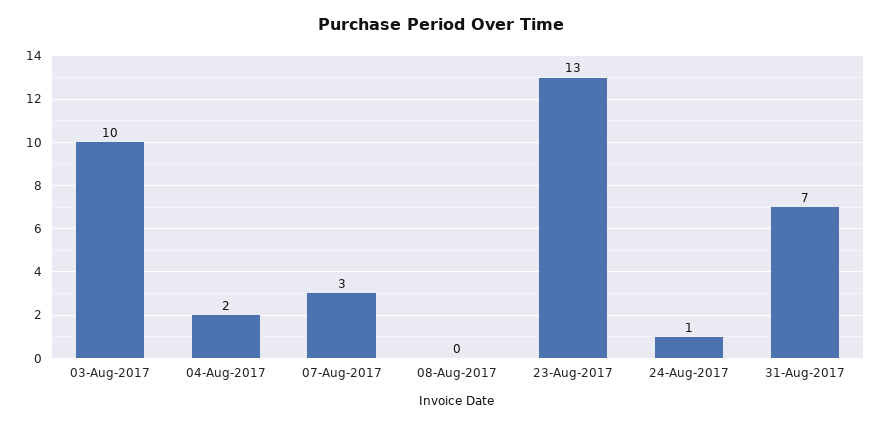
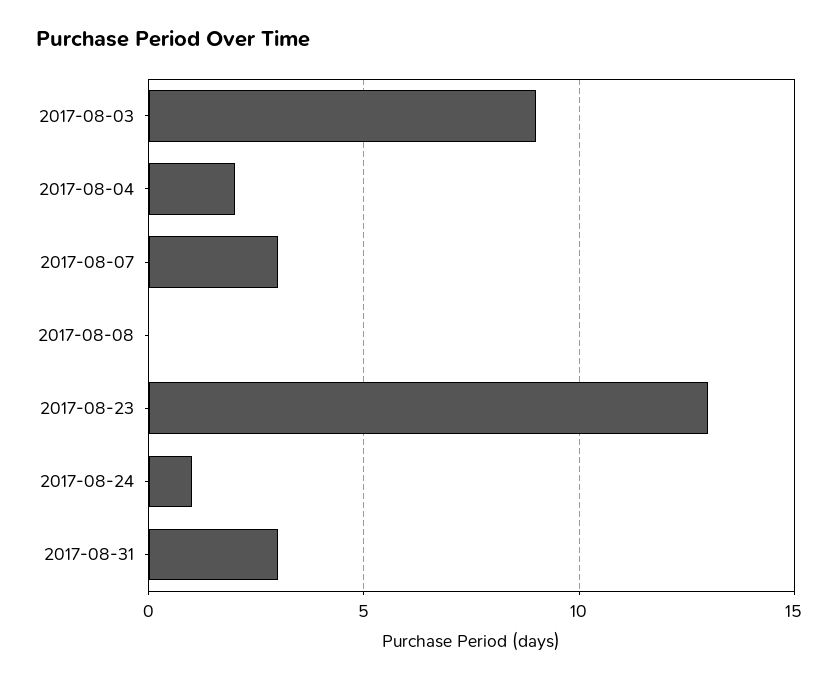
  {
-   "03-Aug-2017": 10,
+   "03-Aug-2017": 9,
    "04-Aug-2017": 2,
    "07-Aug-2017": 3,
    "08-Aug-2017": 0,
    "23-Aug-2017": 13,
    "24-Aug-2017": 1,
-   "31-Aug-2017": 7
+   "31-Aug-2017": 3
  }

